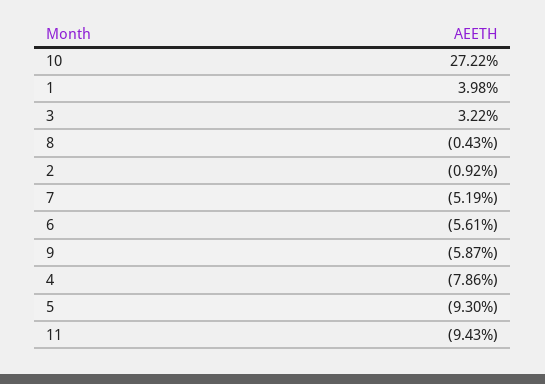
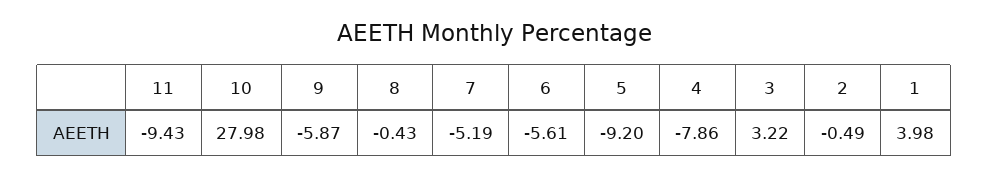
  {
-   "10": 27.22,
+   "10": 27.98,
    "1": 3.98,
    "3": 3.22,
    "8": -0.43,
-   "2": -0.92,
+   "2": -0.49,
    "7": -5.19,
    "6": -5.61,
    "9": -5.87,
    "4": -7.86,
-   "5": -9.3,
+   "5": -9.2,
    "11": -9.43
  }

